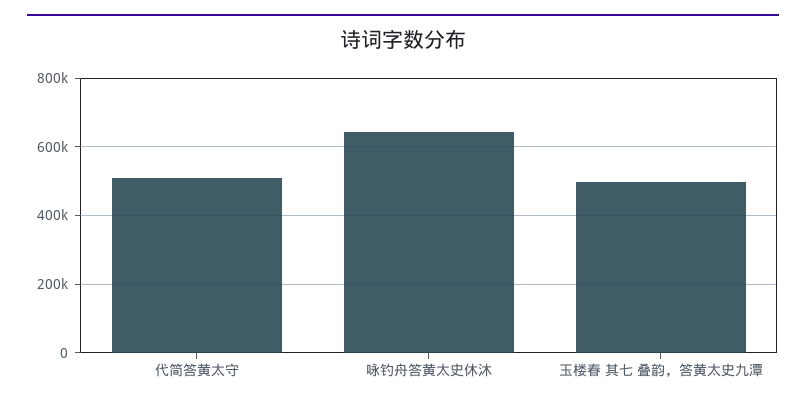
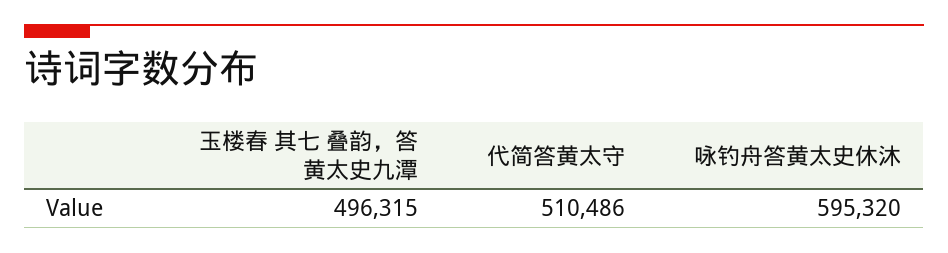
  {
    "代简答黄太守": 510486,
-   "咏钓舟答黄太史休沐": 640000,
+   "咏钓舟答黄太史休沐": 595320,
    "玉楼春 其七 叠韵，答黄太史九潭": 496315
  }

